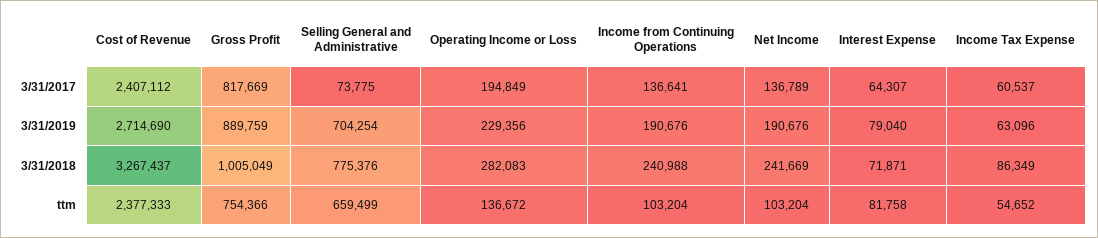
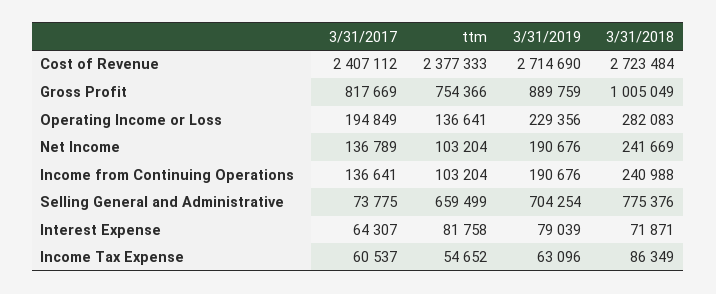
  {
    "Cost of Revenue": {
      "3/31/2017": 2407112,
      "3/31/2019": 2714690,
-     "3/31/2018": 3267437,
+     "3/31/2018": 2723484,
      "ttm": 2377333
    },
    "Gross Profit": {
      "3/31/2017": 817669,
      "3/31/2019": 889759,
      "3/31/2018": 1005049,
      "ttm": 754366
    },
    "Selling General and Administrative": {
      "3/31/2017": 73775,
      "3/31/2019": 704254,
      "3/31/2018": 775376,
      "ttm": 659499
    },
    "Operating Income or Loss": {
      "3/31/2017": 194849,
      "3/31/2019": 229356,
      "3/31/2018": 282083,
-     "ttm": 136672
+     "ttm": 136641
    },
    "Income from Continuing Operations": {
      "3/31/2017": 136641,
      "3/31/2019": 190676,
      "3/31/2018": 240988,
      "ttm": 103204
    },
    "Net Income": {
      "3/31/2017": 136789,
      "3/31/2019": 190676,
      "3/31/2018": 241669,
      "ttm": 103204
    },
    "Interest Expense": {
      "3/31/2017": 64307,
-     "3/31/2019": 79040,
+     "3/31/2019": 79039,
      "3/31/2018": 71871,
      "ttm": 81758
    },
    "Income Tax Expense": {
      "3/31/2017": 60537,
      "3/31/2019": 63096,
      "3/31/2018": 86349,
      "ttm": 54652
    }
  }

